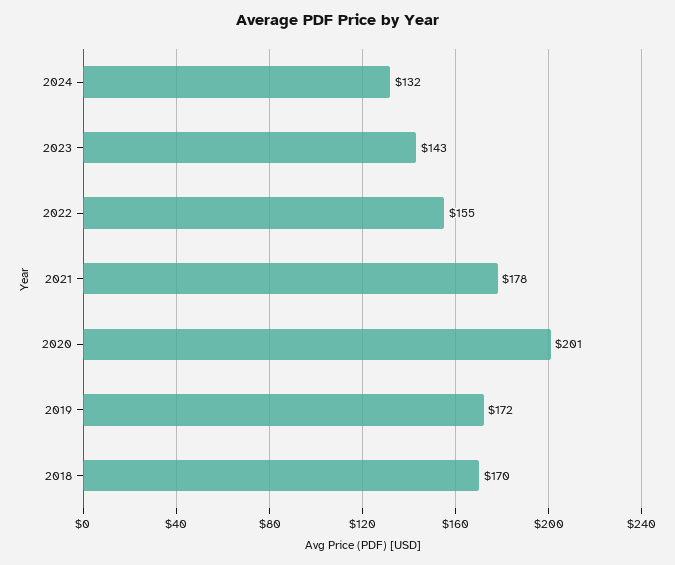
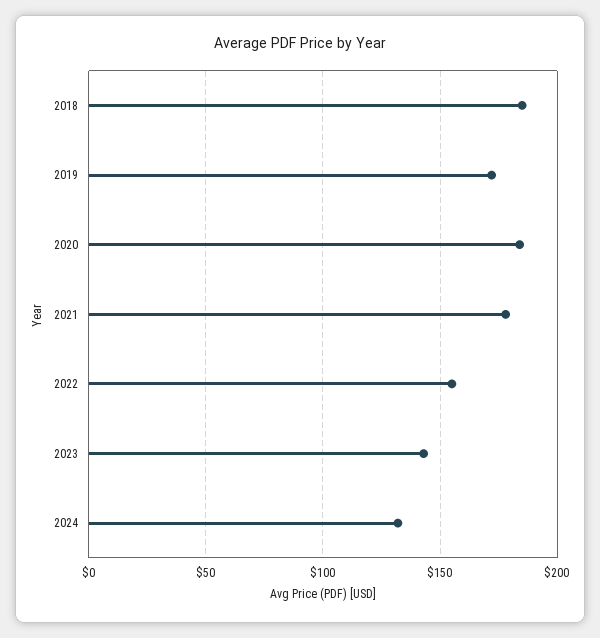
  {
    "2024": 132,
    "2023": 143,
    "2022": 155,
    "2021": 178,
-   "2020": 201,
+   "2020": 185,
    "2019": 172,
-   "2018": 170
+   "2018": 185
  }

